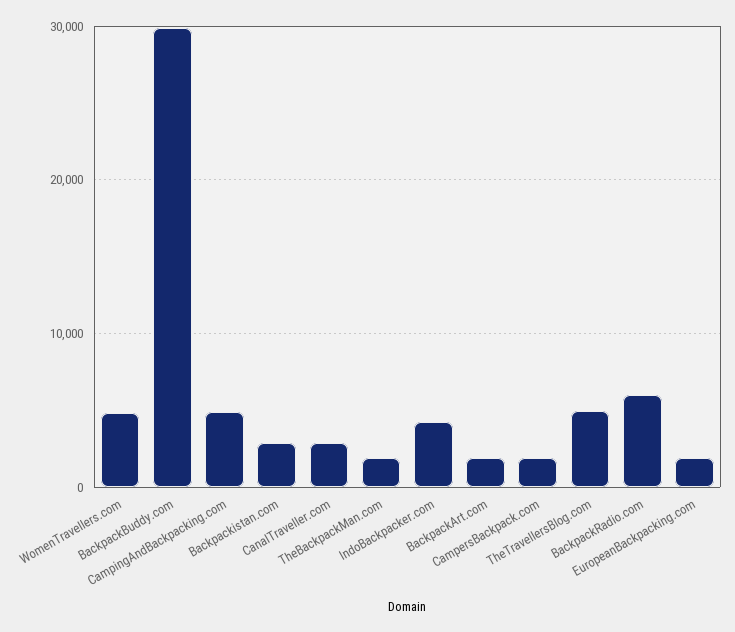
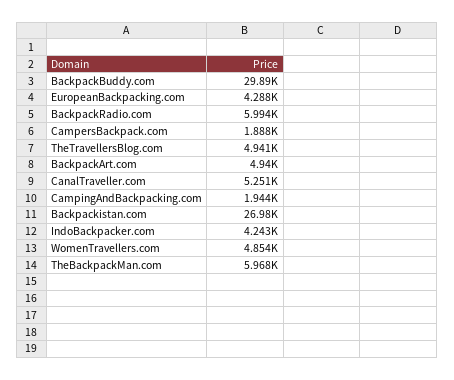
  {
    "WomenTravellers.com": 4854,
    "BackpackBuddy.com": 29890,
-   "CampingAndBackpacking.com": 5000,
+   "CampingAndBackpacking.com": 1944,
-   "Backpackistan.com": 3000,
+   "Backpackistan.com": 26980,
-   "CanalTraveller.com": 3000,
+   "CanalTraveller.com": 5251,
-   "TheBackpackMan.com": 2000,
+   "TheBackpackMan.com": 5968,
    "IndoBackpacker.com": 4243,
-   "BackpackArt.com": 2000,
+   "BackpackArt.com": 4940,
    "CampersBackpack.com": 1888,
    "TheTravellersBlog.com": 4941,
    "BackpackRadio.com": 5994,
-   "EuropeanBackpacking.com": 2000
+   "EuropeanBackpacking.com": 4288
  }

